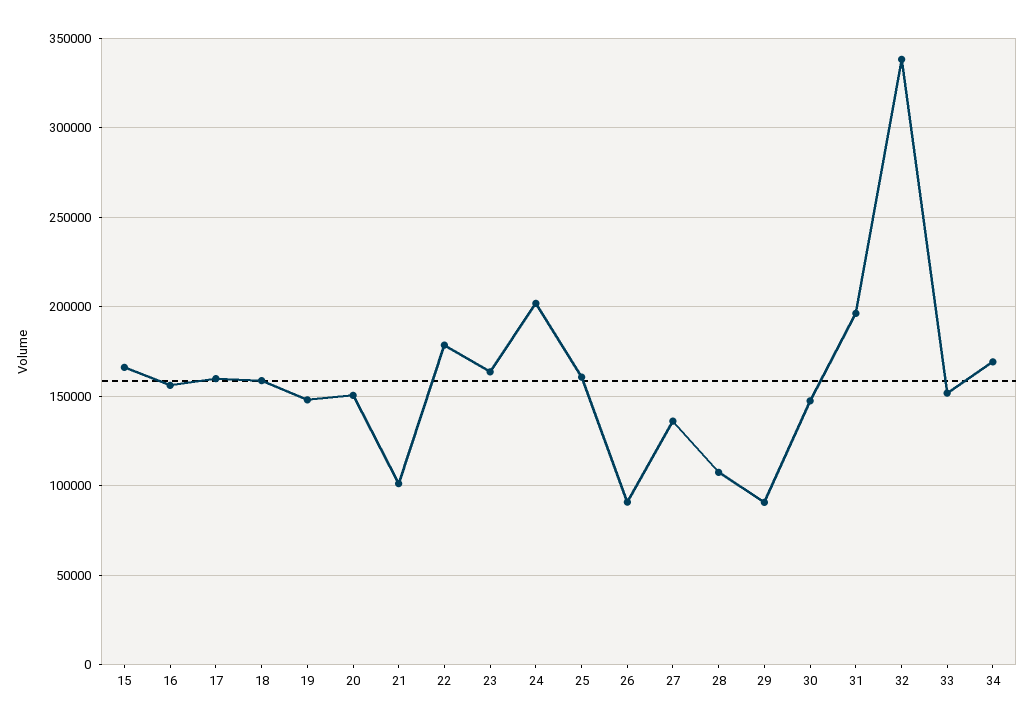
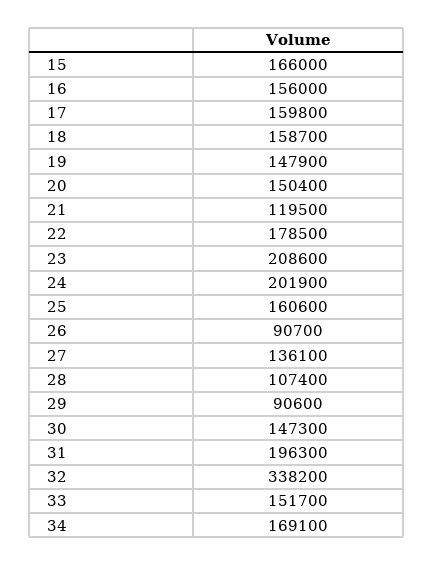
  {
    "15": 166000,
    "16": 156000,
    "17": 159800,
    "18": 158700,
    "19": 147900,
    "20": 150400,
-   "21": 100000,
+   "21": 119500,
    "22": 178500,
-   "23": 165000,
+   "23": 208600,
    "24": 201900,
    "25": 160600,
    "26": 90700,
    "27": 136100,
    "28": 107400,
    "29": 90600,
    "30": 147300,
    "31": 196300,
    "32": 338200,
    "33": 151700,
    "34": 169100
  }

